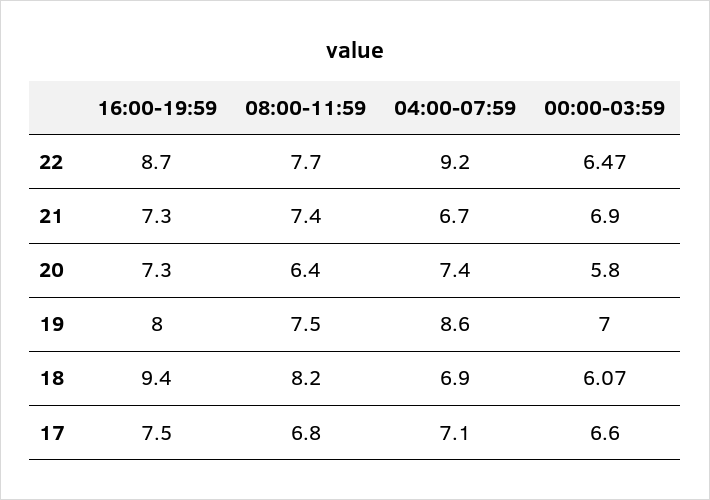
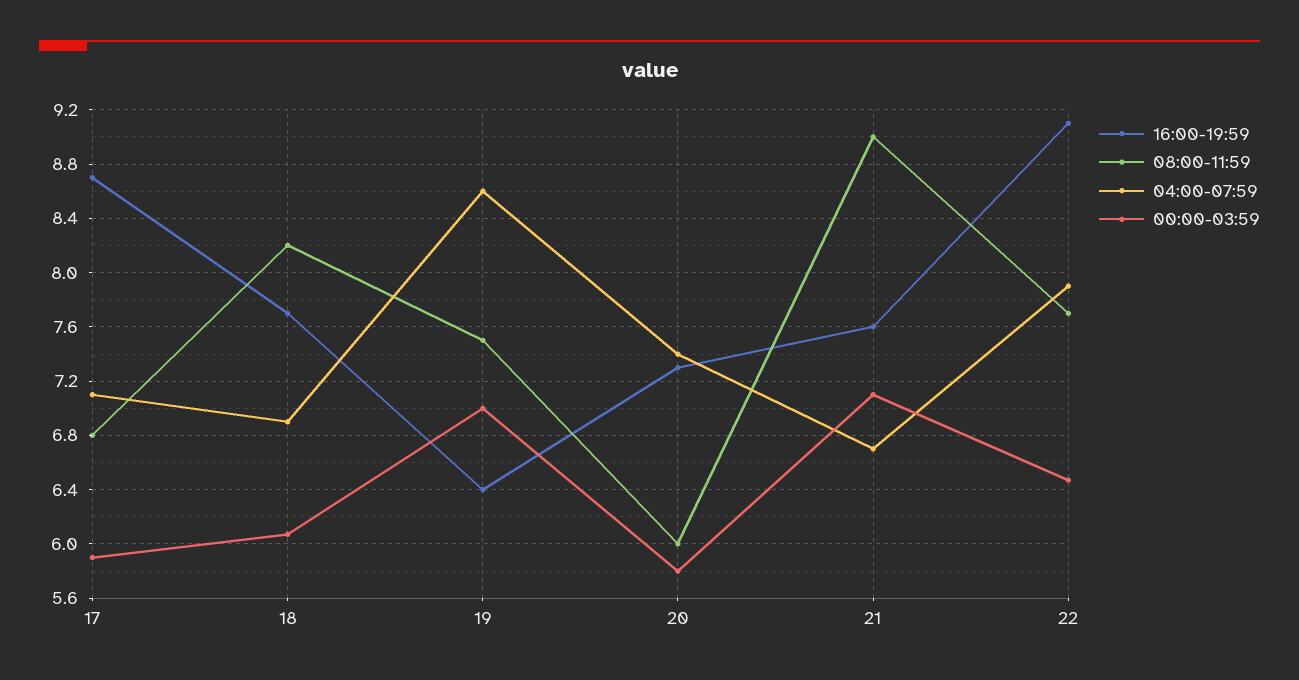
  {
    "16:00-19:59": {
-     "22": 8.7,
+     "22": 9.1,
-     "21": 7.3,
+     "21": 7.6,
      "20": 7.3,
-     "19": 8,
+     "19": 6.4,
-     "18": 9.4,
+     "18": 7.7,
-     "17": 7.5
+     "17": 8.7
    },
    "08:00-11:59": {
      "22": 7.7,
-     "21": 7.4,
+     "21": 9,
-     "20": 6.4,
+     "20": 6,
      "19": 7.5,
      "18": 8.2,
      "17": 6.8
    },
    "04:00-07:59": {
-     "22": 9.2,
+     "22": 7.9,
      "21": 6.7,
      "20": 7.4,
      "19": 8.6,
      "18": 6.9,
      "17": 7.1
    },
    "00:00-03:59": {
      "22": 6.47,
-     "21": 6.9,
+     "21": 7.1,
      "20": 5.8,
      "19": 7,
      "18": 6.07,
-     "17": 6.6
+     "17": 5.9
    }
  }

